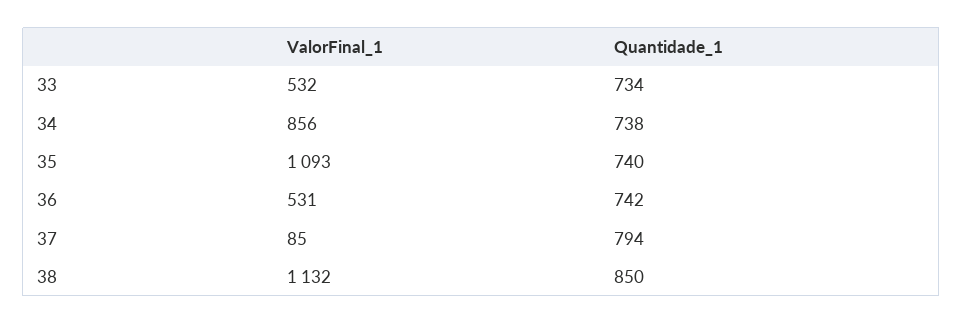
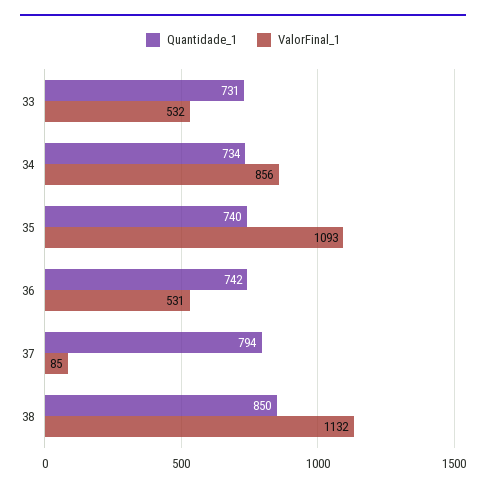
  {
    "ValorFinal_1": {
      "33": 532,
      "34": 856,
      "35": 1093,
      "36": 531,
      "37": 85,
      "38": 1132
    },
    "Quantidade_1": {
-     "33": 734,
+     "33": 731,
-     "34": 738,
+     "34": 734,
      "35": 740,
      "36": 742,
      "37": 794,
      "38": 850
    }
  }

